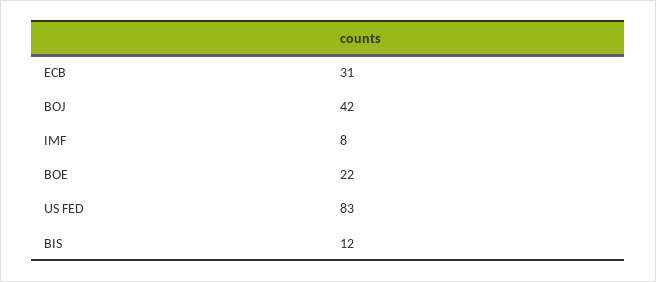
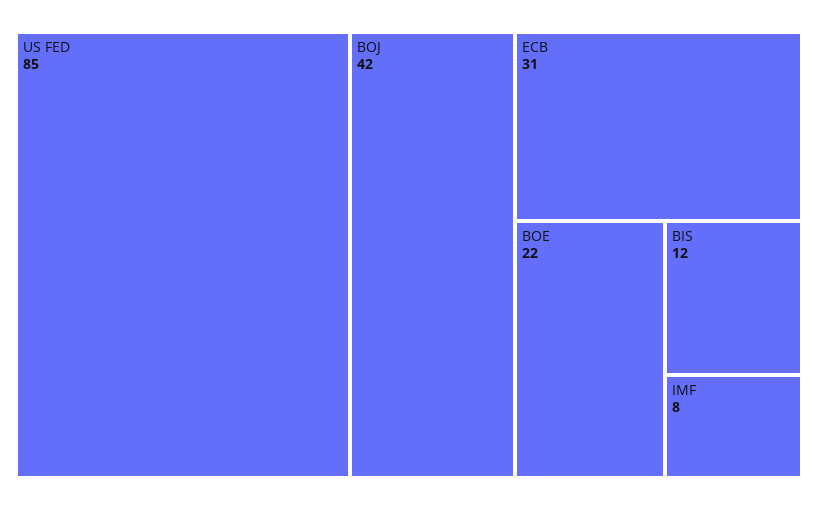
  {
    "ECB": 31,
    "BOJ": 42,
    "IMF": 8,
    "BOE": 22,
-   "US FED": 83,
+   "US FED": 85,
    "BIS": 12
  }

